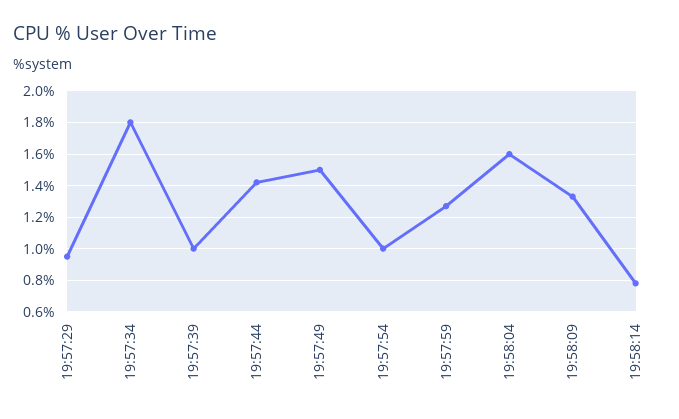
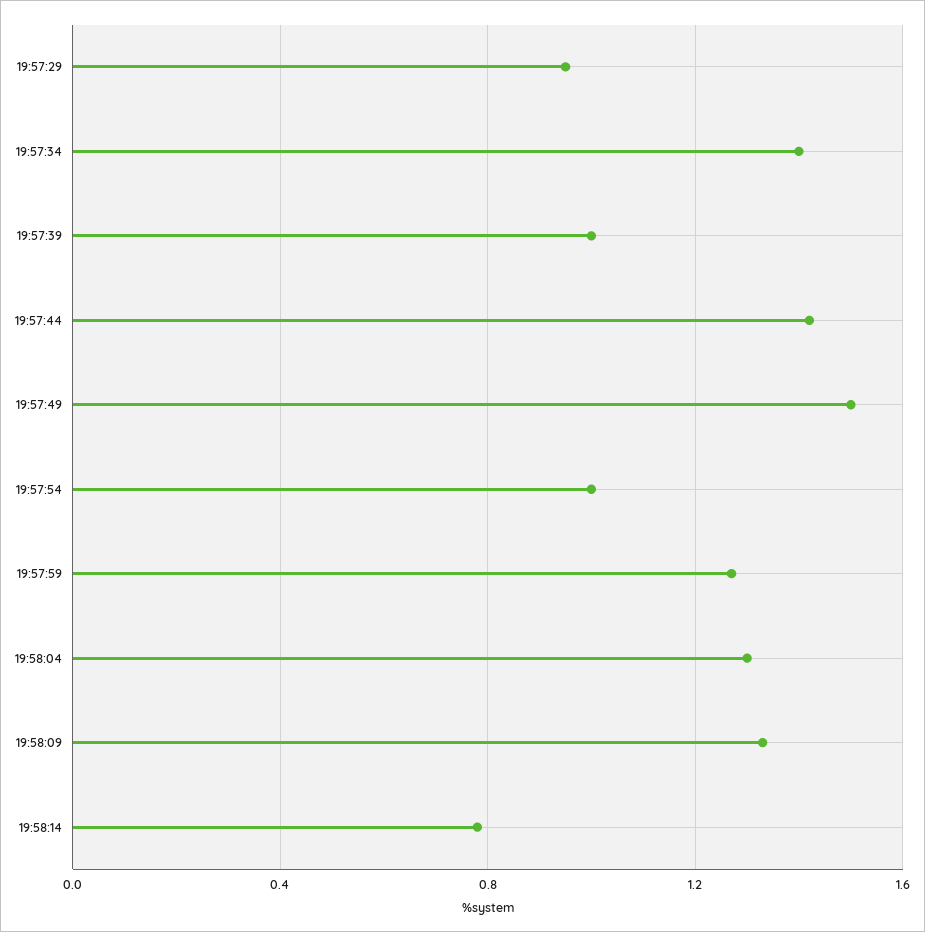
  {
    "19:57:29": 0.95,
-   "19:57:34": 1.8,
+   "19:57:34": 1.4,
    "19:57:39": 1,
    "19:57:44": 1.4,
    "19:57:49": 1.5,
    "19:57:54": 1,
    "19:57:59": 1.25,
-   "19:58:04": 1.6,
+   "19:58:04": 1.3,
    "19:58:09": 1.35,
    "19:58:14": 0.8
  }

